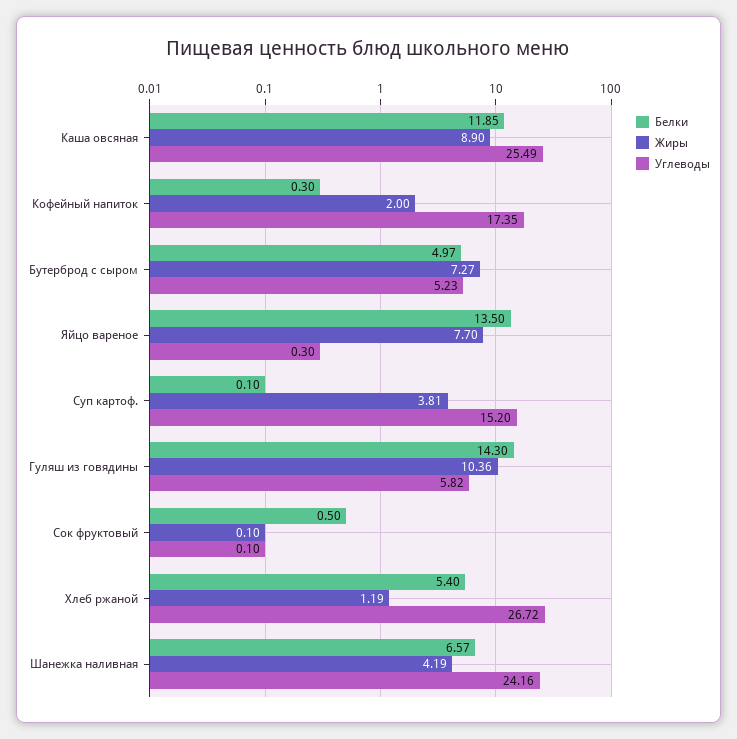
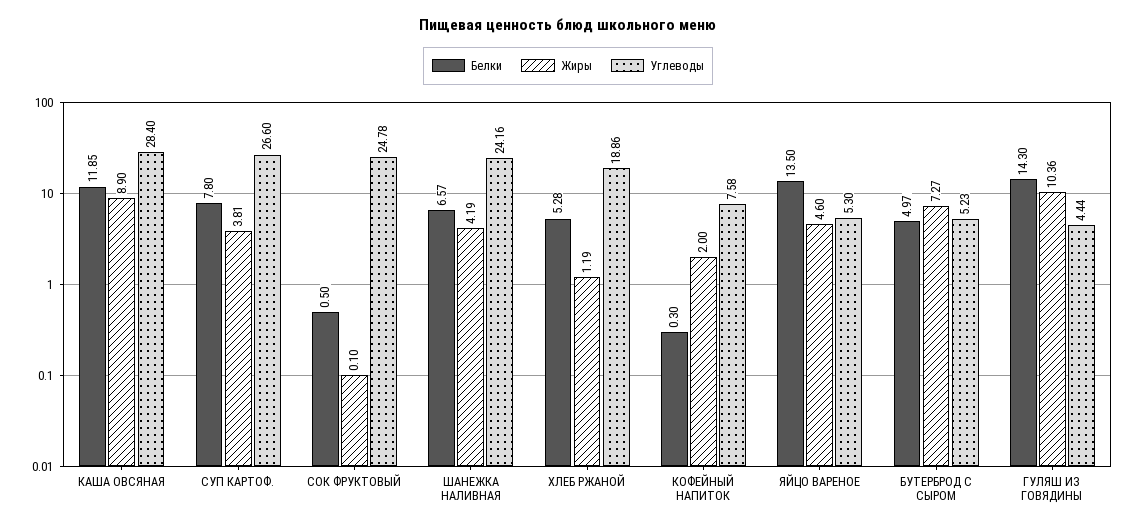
  {
    "Белки": {
      "Каша овсяная": 11.85,
      "Кофейный напиток": 0.3,
      "Бутерброд с сыром": 4.97,
      "Яйцо вареное": 13.5,
-     "Суп картоф.": 0.1,
+     "Суп картоф.": 7.8,
      "Гуляш из говядины": 14.3,
      "Сок фруктовый": 0.5,
-     "Хлеб ржаной": 5.4,
+     "Хлеб ржаной": 5.28,
      "Шанежка наливная": 6.57
    },
    "Жиры": {
      "Каша овсяная": 8.9,
      "Кофейный напиток": 2,
      "Бутерброд с сыром": 7.27,
-     "Яйцо вареное": 7.7,
+     "Яйцо вареное": 4.6,
      "Суп картоф.": 3.81,
      "Гуляш из говядины": 10.36,
      "Сок фруктовый": 0.1,
      "Хлеб ржаной": 1.19,
      "Шанежка наливная": 4.19
    },
    "Углеводы": {
-     "Каша овсяная": 25.49,
+     "Каша овсяная": 28.4,
-     "Кофейный напиток": 17.35,
+     "Кофейный напиток": 7.58,
      "Бутерброд с сыром": 5.23,
-     "Яйцо вареное": 0.3,
+     "Яйцо вареное": 5.3,
-     "Суп картоф.": 15.2,
+     "Суп картоф.": 26.6,
-     "Гуляш из говядины": 5.82,
+     "Гуляш из говядины": 4.44,
-     "Сок фруктовый": 0.1,
+     "Сок фруктовый": 24.78,
-     "Хлеб ржаной": 26.72,
+     "Хлеб ржаной": 18.86,
      "Шанежка наливная": 24.16
    }
  }

